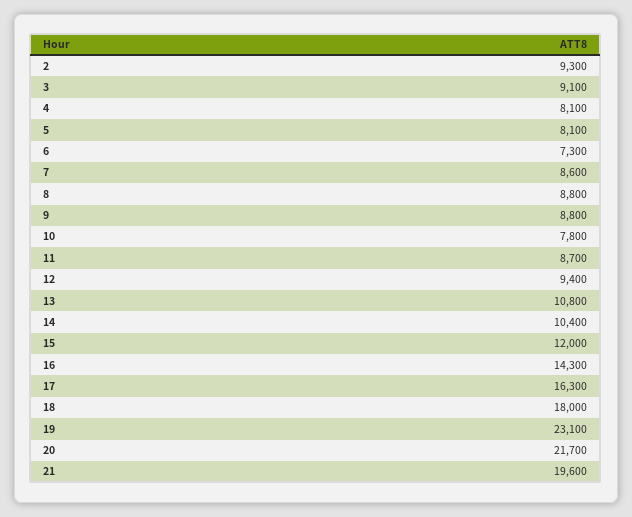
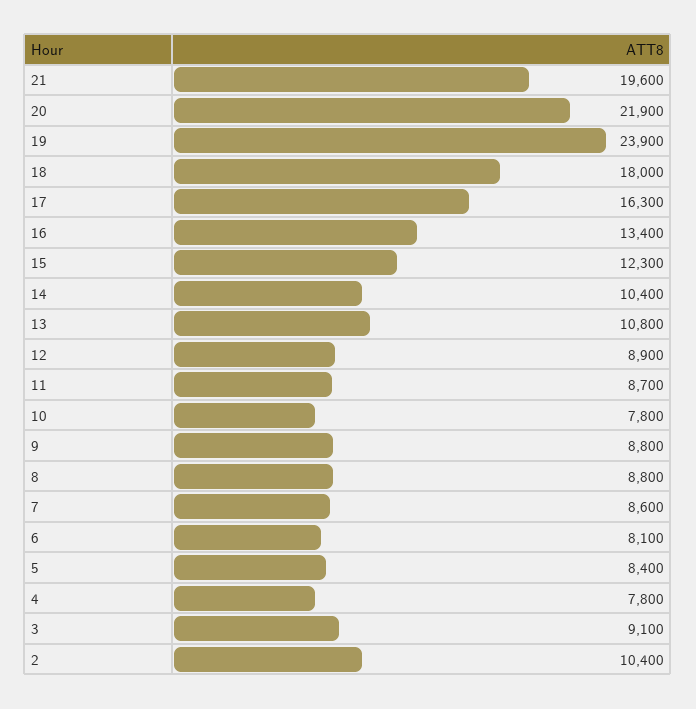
  {
-   "2": 9300,
+   "2": 10400,
    "3": 9100,
-   "4": 8100,
+   "4": 7800,
-   "5": 8100,
+   "5": 8400,
-   "6": 7300,
+   "6": 8100,
    "7": 8600,
    "8": 8800,
    "9": 8800,
    "10": 7800,
    "11": 8700,
-   "12": 9400,
+   "12": 8900,
    "13": 10800,
    "14": 10400,
-   "15": 12000,
+   "15": 12300,
-   "16": 14300,
+   "16": 13400,
    "17": 16300,
    "18": 18000,
-   "19": 23100,
+   "19": 23900,
-   "20": 21700,
+   "20": 21900,
    "21": 19600
  }

